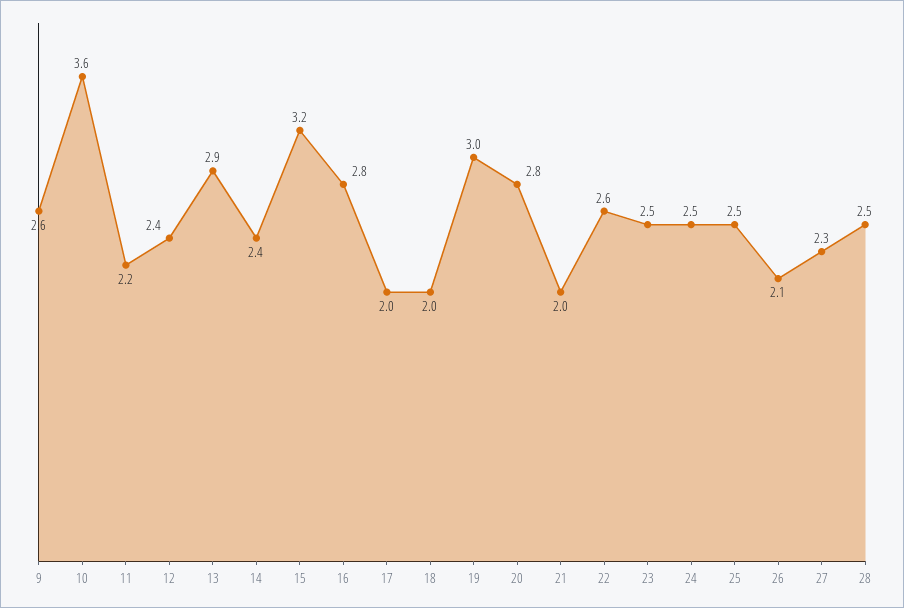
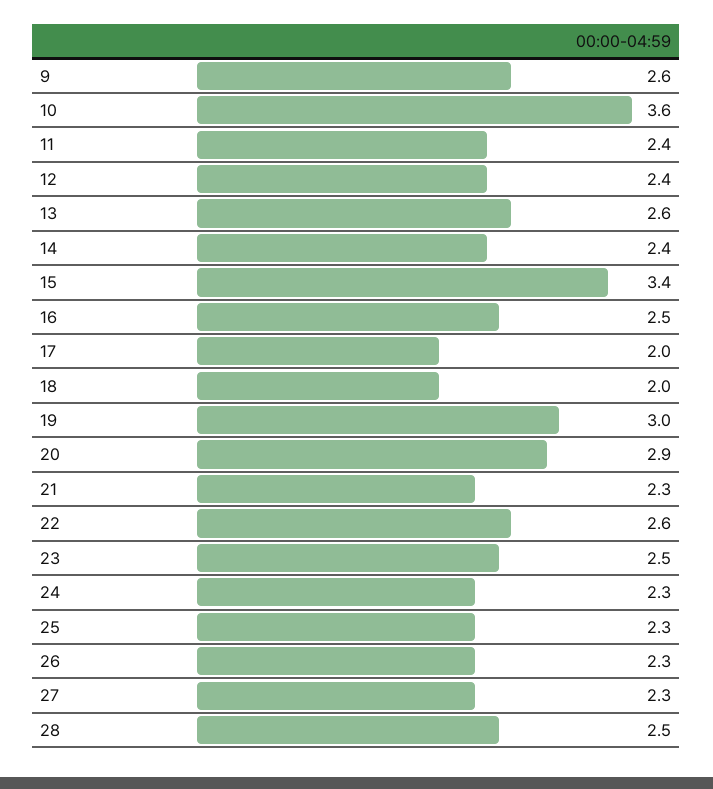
  {
    "9": 2.6,
    "10": 3.6,
-   "11": 2.2,
+   "11": 2.4,
    "12": 2.4,
-   "13": 2.9,
+   "13": 2.6,
    "14": 2.4,
-   "15": 3.2,
+   "15": 3.4,
-   "16": 2.8,
+   "16": 2.5,
    "17": 2,
    "18": 2,
    "19": 3,
-   "20": 2.8,
+   "20": 2.9,
-   "21": 2,
+   "21": 2.3,
    "22": 2.6,
    "23": 2.5,
-   "24": 2.5,
+   "24": 2.3,
-   "25": 2.5,
+   "25": 2.3,
-   "26": 2.1,
+   "26": 2.3,
    "27": 2.3,
    "28": 2.5
  }

